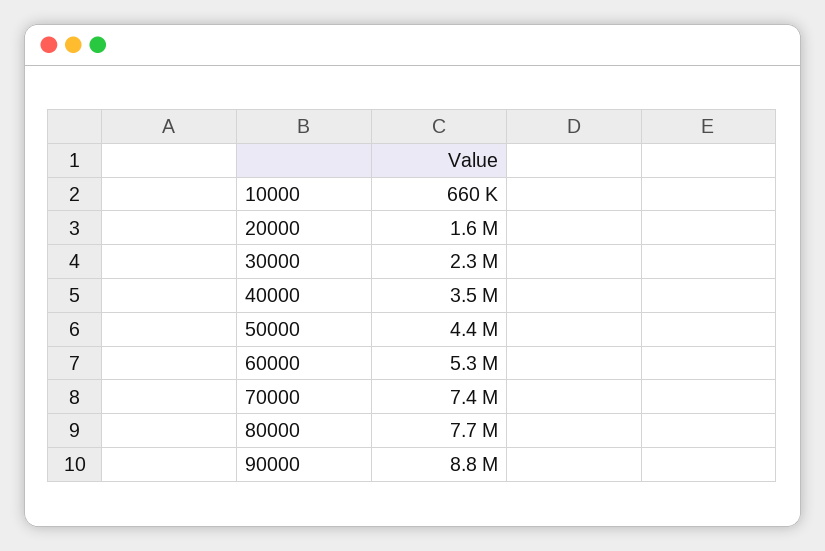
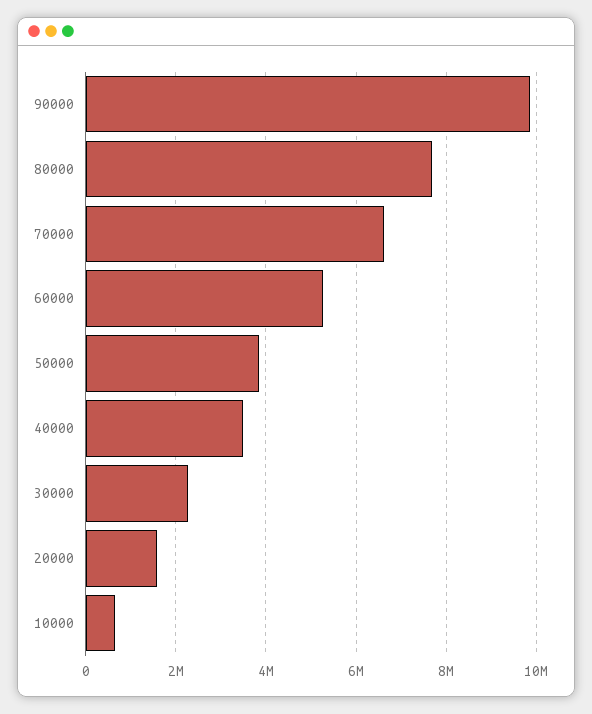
  {
    "10000": 660000,
    "20000": 1600000,
    "30000": 2300000,
    "40000": 3500000,
-   "50000": 4400000,
+   "50000": 3800000,
    "60000": 5300000,
-   "70000": 7400000,
+   "70000": 6600000,
    "80000": 7700000,
-   "90000": 8800000
+   "90000": 9800000
  }

